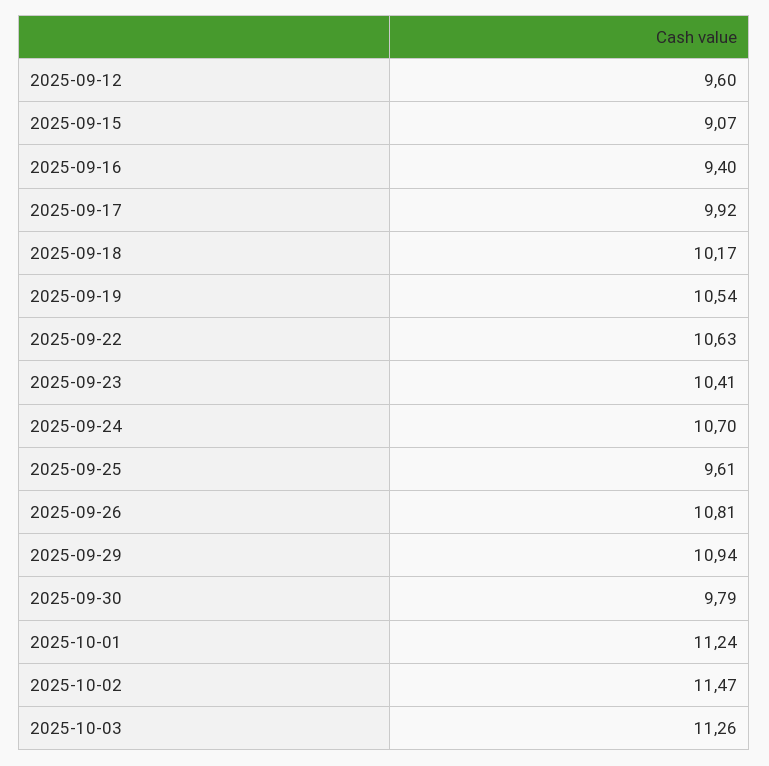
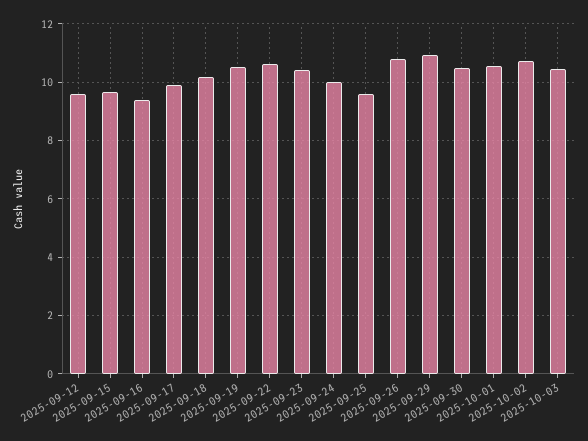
  {
    "2025-09-12": 9.6,
-   "2025-09-15": 9.07,
+   "2025-09-15": 9.75,
    "2025-09-16": 9.4,
    "2025-09-17": 9.92,
    "2025-09-18": 10.17,
    "2025-09-19": 10.54,
    "2025-09-22": 10.63,
    "2025-09-23": 10.41,
-   "2025-09-24": 10.7,
+   "2025-09-24": 10,
    "2025-09-25": 9.61,
    "2025-09-26": 10.81,
    "2025-09-29": 10.94,
-   "2025-09-30": 9.79,
+   "2025-09-30": 10.5,
-   "2025-10-01": 11.24,
+   "2025-10-01": 10.5,
-   "2025-10-02": 11.47,
+   "2025-10-02": 10.75,
-   "2025-10-03": 11.26
+   "2025-10-03": 10.5
  }

